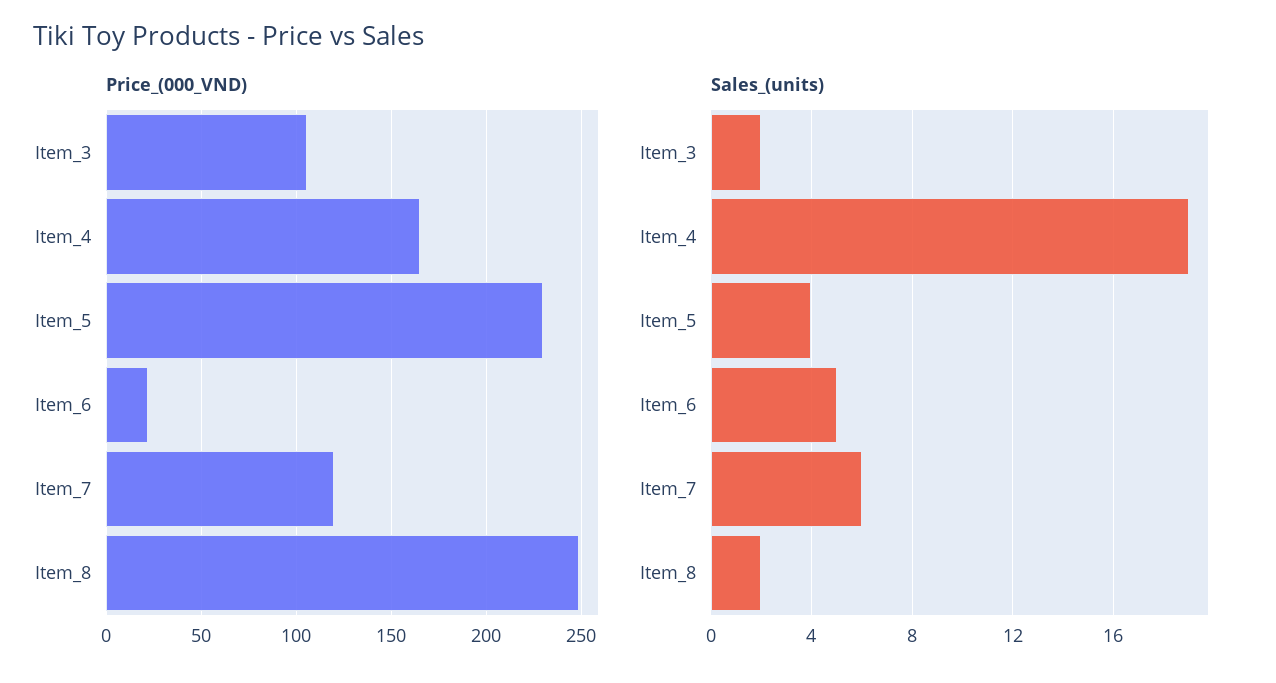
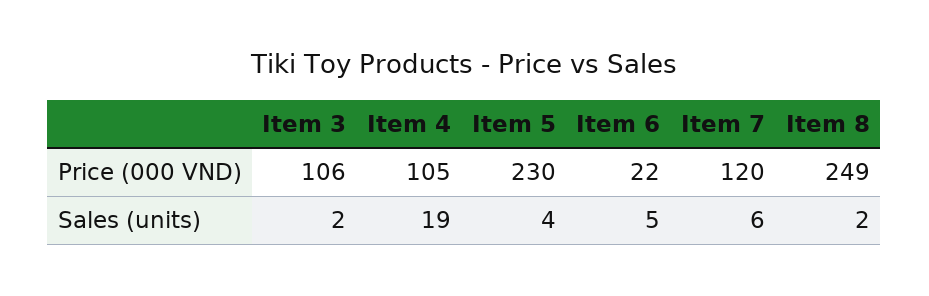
  {
    "Price_(000_VND)": {
      "Item_3": 106,
-     "Item_4": 165,
+     "Item_4": 105,
      "Item_5": 230,
      "Item_6": 22,
      "Item_7": 120,
      "Item_8": 249
    },
    "Sales_(units)": {
      "Item_3": 2,
      "Item_4": 19,
      "Item_5": 4,
      "Item_6": 5,
      "Item_7": 6,
      "Item_8": 2
    }
  }

